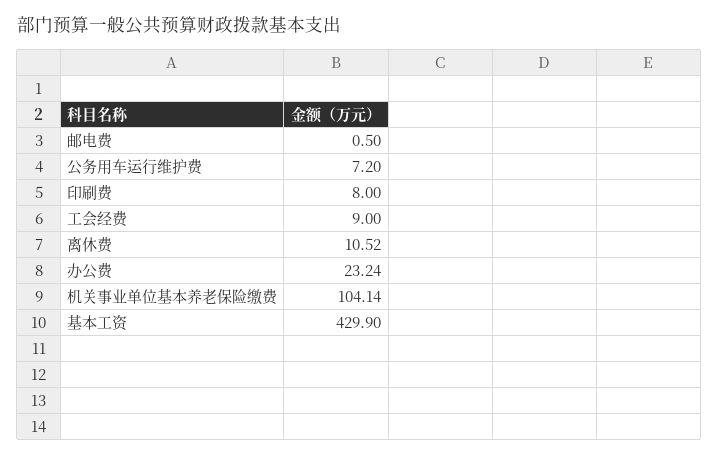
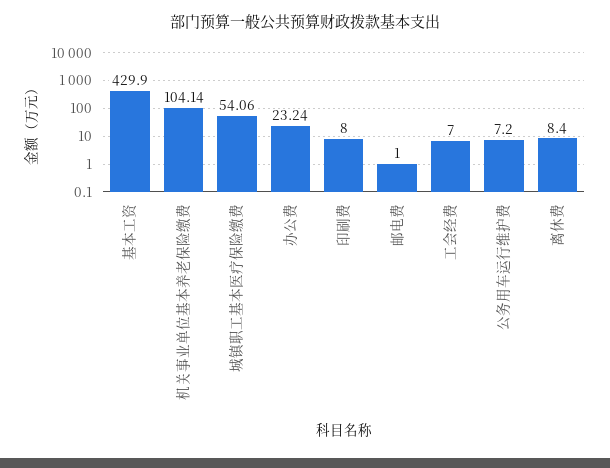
  {
-   "邮电费": 0.5,
+   "邮电费": 1,
    "公务用车运行维护费": 7.2,
    "印刷费": 8,
-   "工会经费": 9,
+   "工会经费": 7,
-   "离休费": 10.52,
+   "离休费": 8.4,
    "办公费": 23.24,
    "机关事业单位基本养老保险缴费": 104.14,
-   "基本工资": 429.9
+   "基本工资": 429.9,
+   "城镇职工基本医疗保险缴费": 54.06
  }

